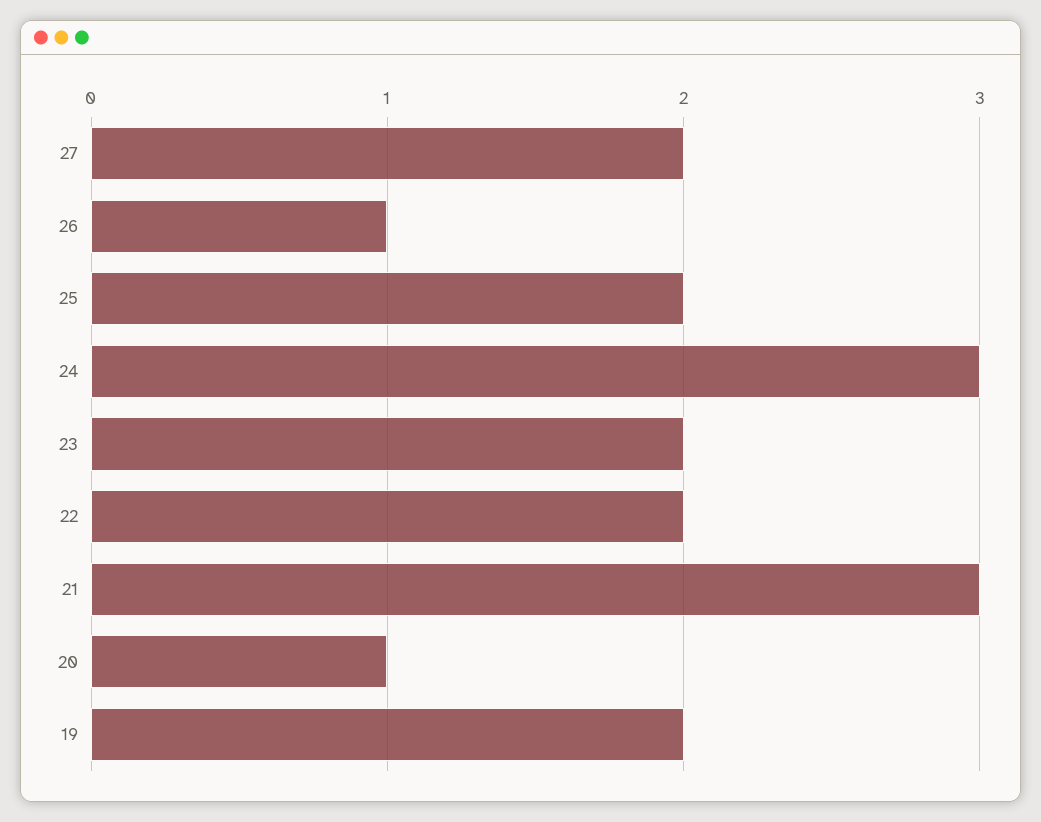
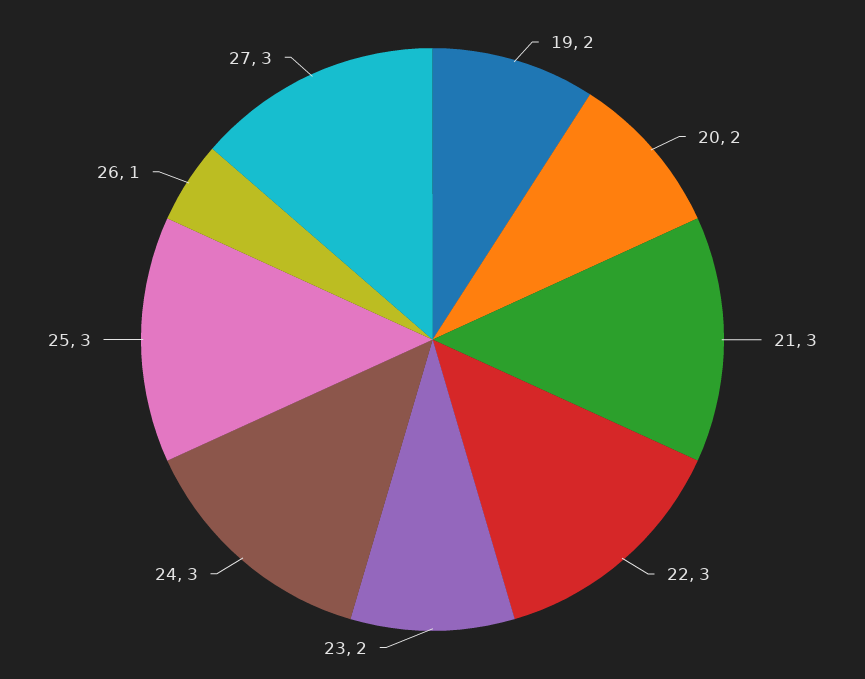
  {
-   "27": 2,
+   "27": 3,
    "26": 1,
-   "25": 2,
+   "25": 3,
    "24": 3,
    "23": 2,
-   "22": 2,
+   "22": 3,
    "21": 3,
-   "20": 1,
+   "20": 2,
    "19": 2
  }

